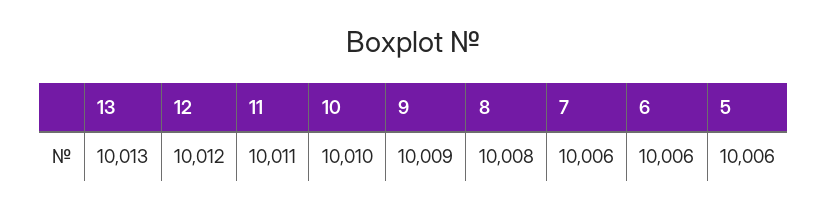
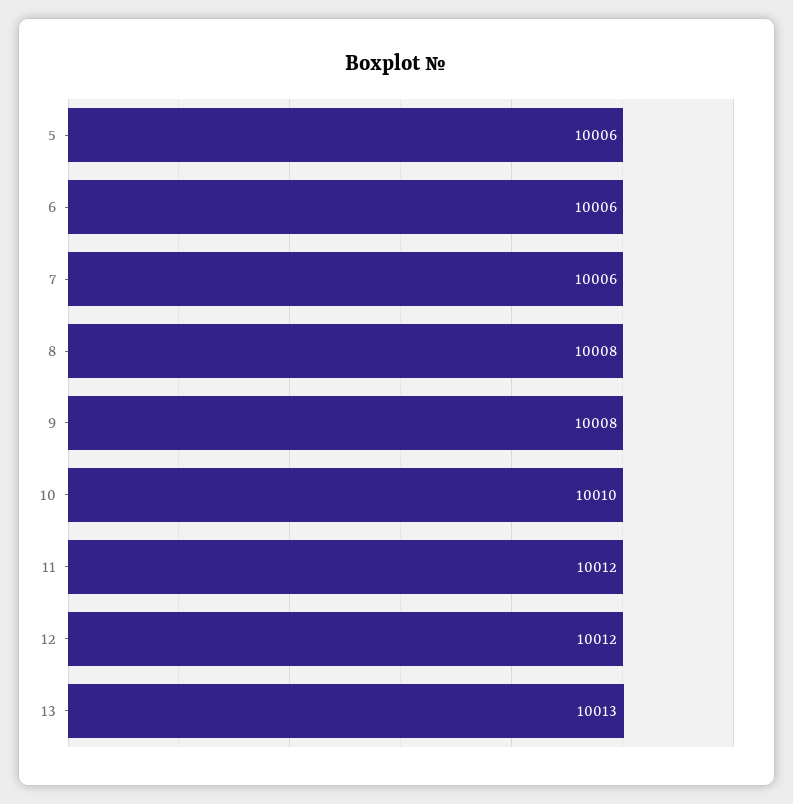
  {
    "13": 10013,
    "12": 10012,
-   "11": 10011,
+   "11": 10012,
    "10": 10010,
-   "9": 10009,
+   "9": 10008,
    "8": 10008,
    "7": 10006,
    "6": 10006,
    "5": 10006
  }

